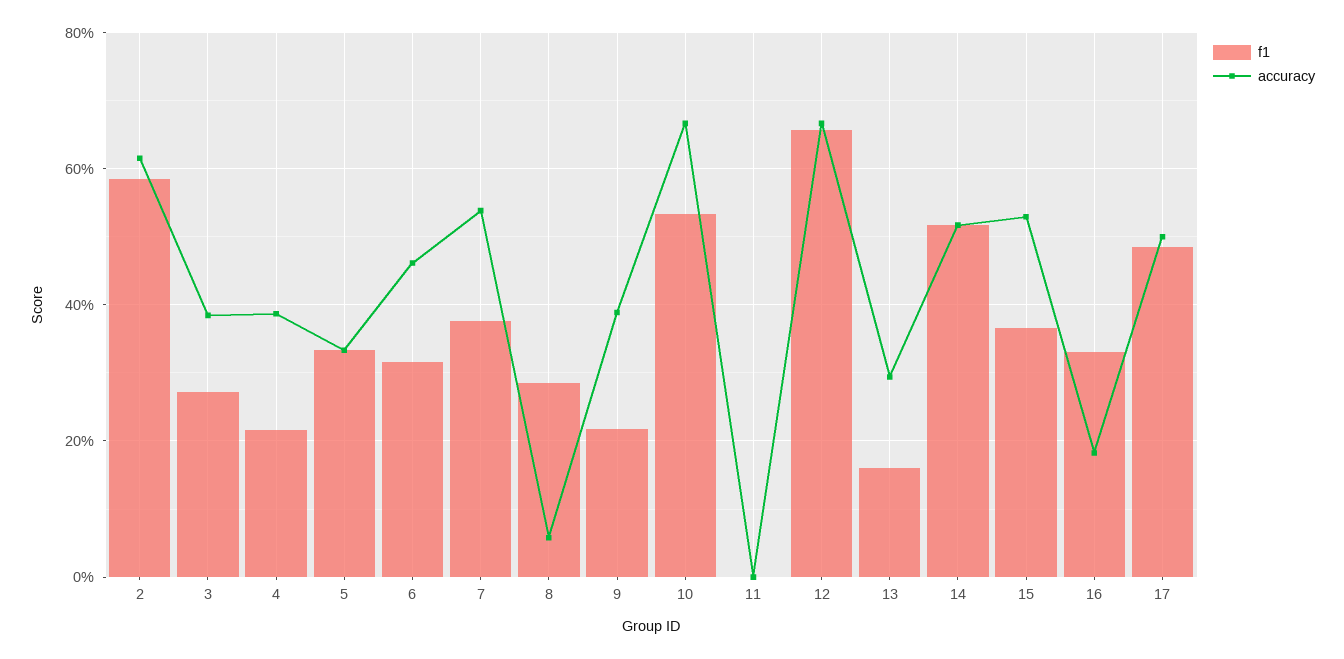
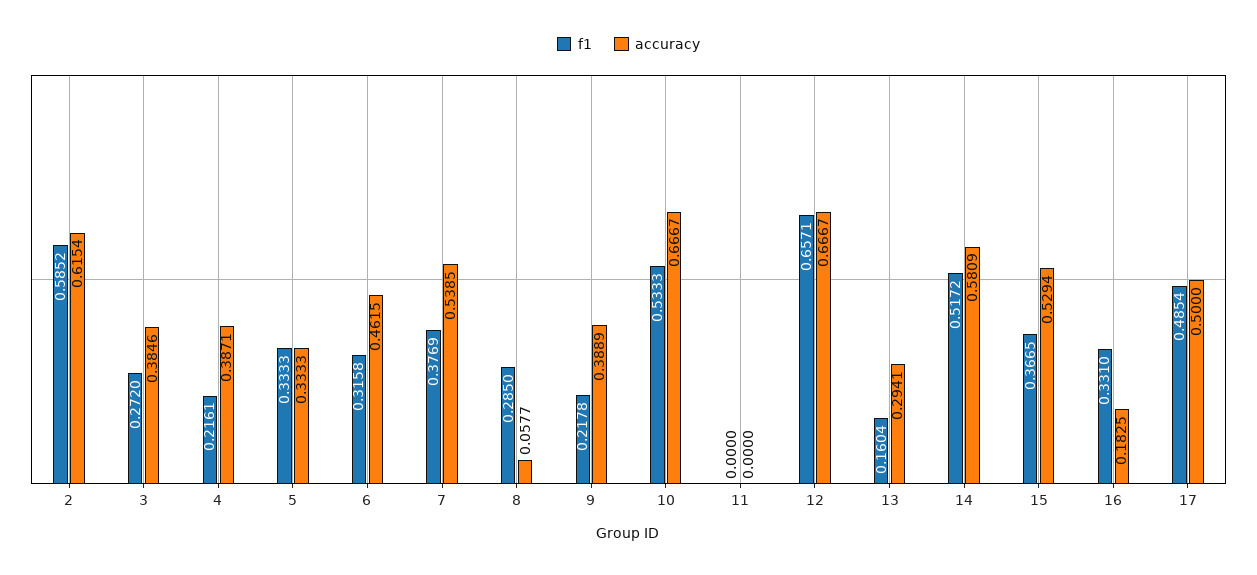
  {
    "f1": {
      "2": 0.5852,
      "3": 0.272,
      "4": 0.2161,
      "5": 0.3333,
      "6": 0.3158,
      "7": 0.3769,
      "8": 0.285,
      "9": 0.2178,
      "10": 0.5333,
      "11": 0,
      "12": 0.6571,
      "13": 0.1604,
      "14": 0.5172,
      "15": 0.3665,
      "16": 0.331,
      "17": 0.4854
    },
    "accuracy": {
      "2": 0.6154,
      "3": 0.3846,
      "4": 0.3871,
      "5": 0.3333,
      "6": 0.4615,
      "7": 0.5385,
      "8": 0.0577,
      "9": 0.3889,
      "10": 0.6667,
      "11": 0,
      "12": 0.6667,
      "13": 0.2941,
-     "14": 0.52,
+     "14": 0.5809,
      "15": 0.5294,
      "16": 0.1825,
      "17": 0.5
    }
  }

